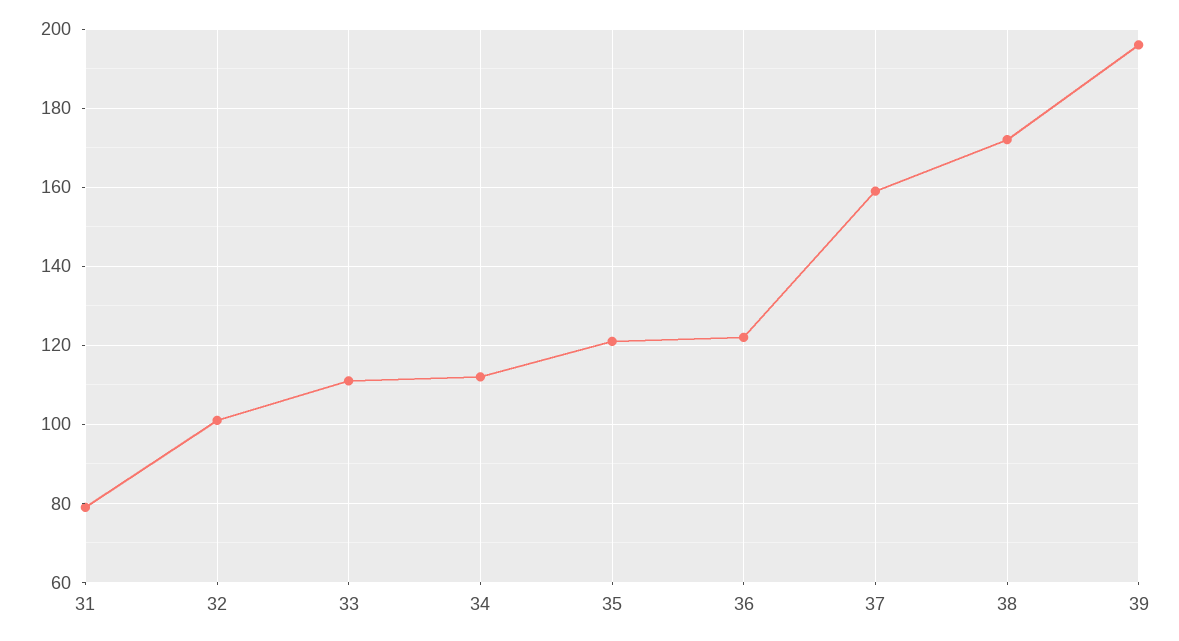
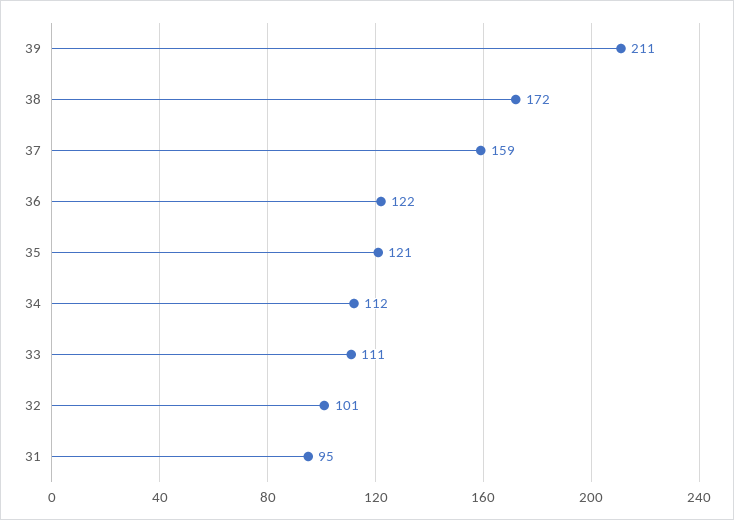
  {
-   "31": 80,
+   "31": 95,
    "32": 101,
    "33": 111,
    "34": 112,
    "35": 121,
    "36": 122,
    "37": 159,
    "38": 172,
-   "39": 195
+   "39": 211
  }

